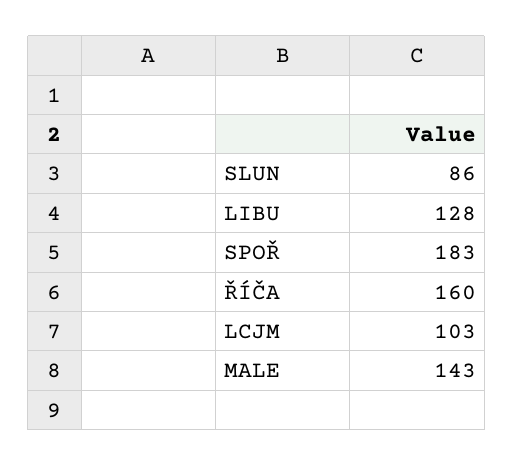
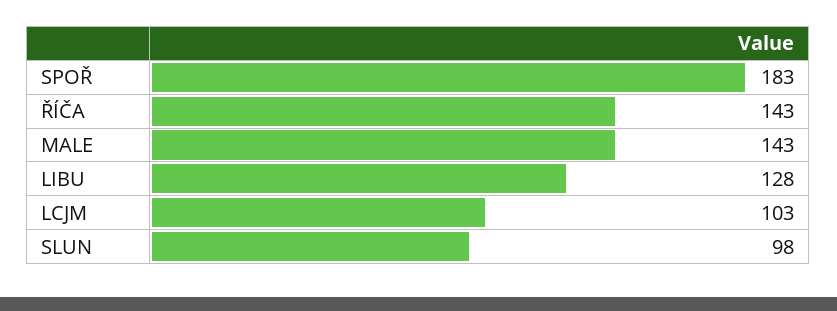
  {
-   "SLUN": 86,
+   "SLUN": 98,
    "LIBU": 128,
    "SPOŘ": 183,
-   "ŘÍČA": 160,
+   "ŘÍČA": 143,
    "LCJM": 103,
    "MALE": 143
  }

